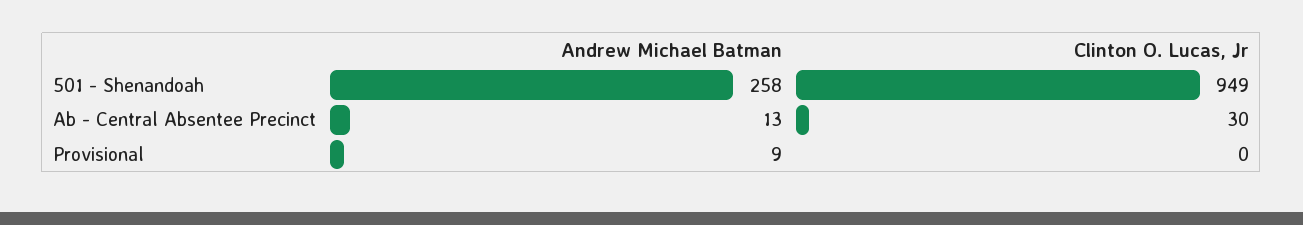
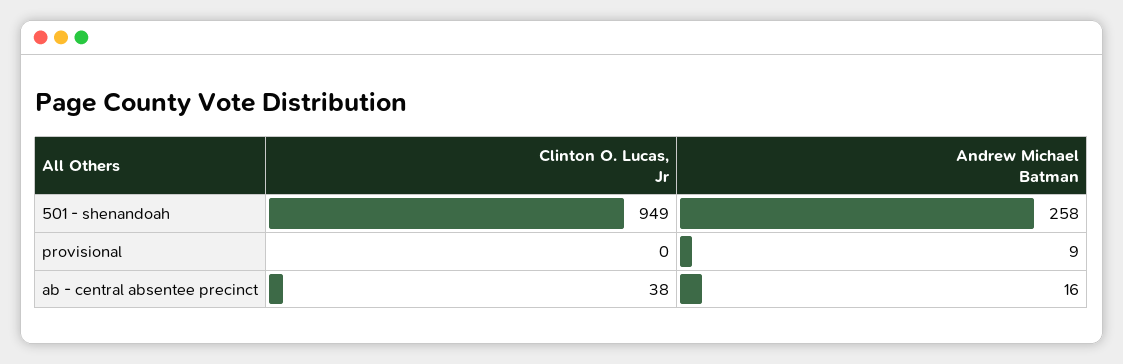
  {
    "Andrew Michael Batman": {
      "501 - Shenandoah": 258,
-     "Ab - Central Absentee Precinct": 13,
+     "Ab - Central Absentee Precinct": 16,
      "Provisional": 9
    },
    "Clinton O. Lucas, Jr": {
      "501 - Shenandoah": 949,
-     "Ab - Central Absentee Precinct": 30,
+     "Ab - Central Absentee Precinct": 38,
      "Provisional": 0
    }
  }

